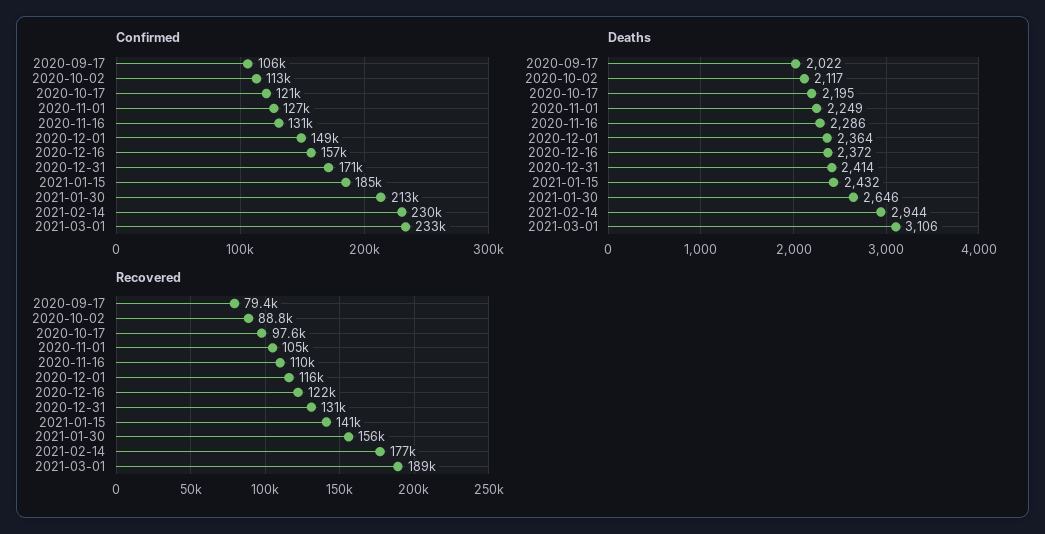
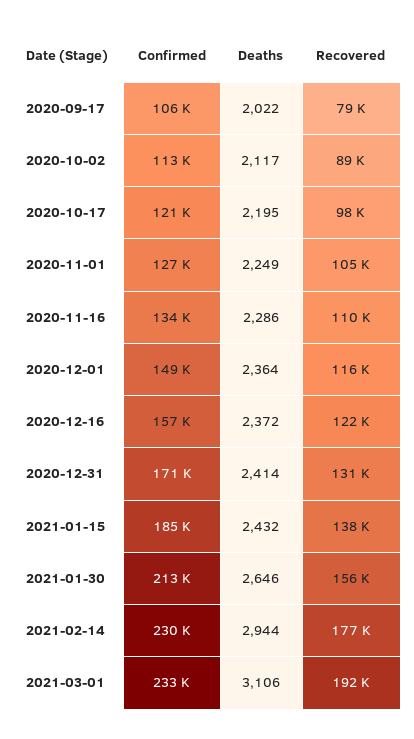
  {
    "Confirmed": {
      "2020-09-17": 106000,
      "2020-10-02": 113000,
      "2020-10-17": 121000,
      "2020-11-01": 127000,
-     "2020-11-16": 131000,
+     "2020-11-16": 134000,
      "2020-12-01": 149000,
      "2020-12-16": 157000,
      "2020-12-31": 171000,
      "2021-01-15": 185000,
      "2021-01-30": 213000,
      "2021-02-14": 230000,
      "2021-03-01": 233000
    },
    "Deaths": {
      "2020-09-17": 2022,
      "2020-10-02": 2117,
      "2020-10-17": 2195,
      "2020-11-01": 2249,
      "2020-11-16": 2286,
      "2020-12-01": 2364,
      "2020-12-16": 2372,
      "2020-12-31": 2414,
      "2021-01-15": 2432,
      "2021-01-30": 2646,
      "2021-02-14": 2944,
      "2021-03-01": 3106
    },
    "Recovered": {
      "2020-09-17": 79400,
      "2020-10-02": 88800,
      "2020-10-17": 97600,
      "2020-11-01": 105000,
      "2020-11-16": 110000,
      "2020-12-01": 116000,
      "2020-12-16": 122000,
      "2020-12-31": 131000,
-     "2021-01-15": 141000,
+     "2021-01-15": 138000,
      "2021-01-30": 156000,
      "2021-02-14": 177000,
-     "2021-03-01": 189000
+     "2021-03-01": 192000
    }
  }

